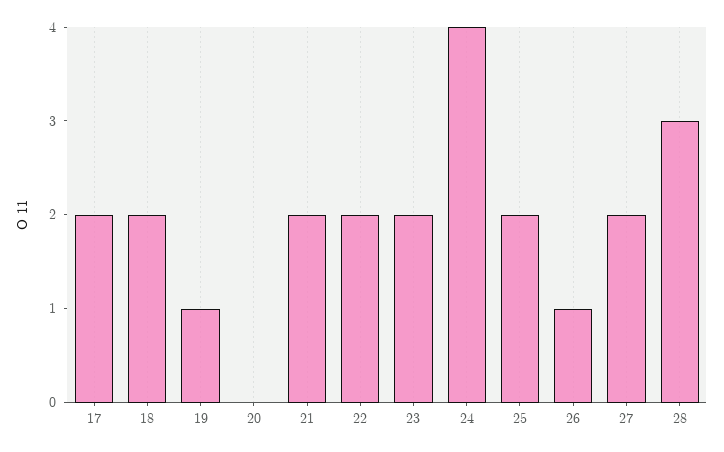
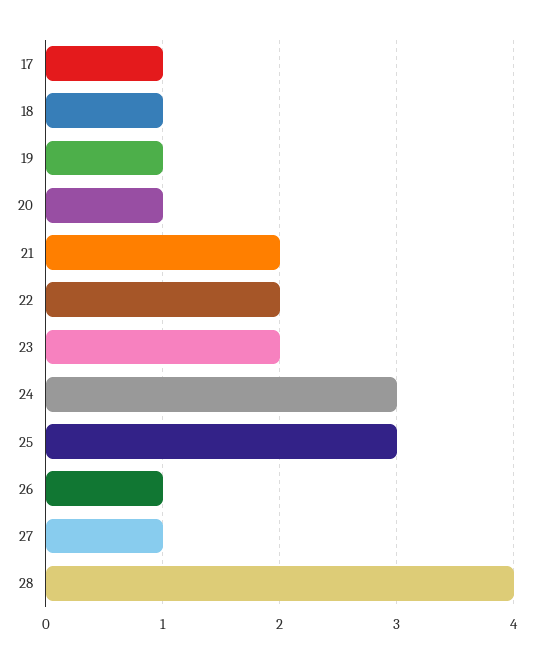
  {
-   "17": 2,
+   "17": 1,
-   "18": 2,
+   "18": 1,
    "19": 1,
-   "20": 0,
+   "20": 1,
    "21": 2,
    "22": 2,
    "23": 2,
-   "24": 4,
+   "24": 3,
-   "25": 2,
+   "25": 3,
    "26": 1,
-   "27": 2,
+   "27": 1,
-   "28": 3
+   "28": 4
  }

